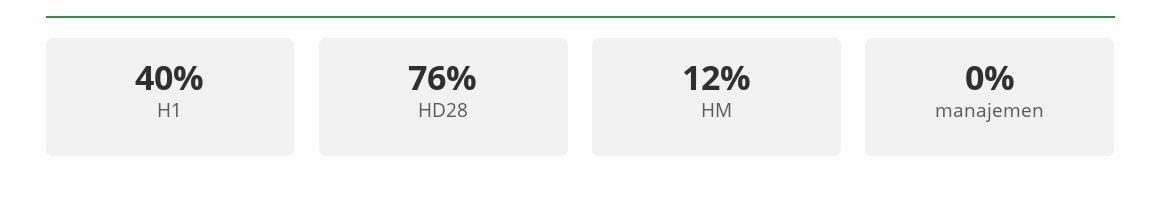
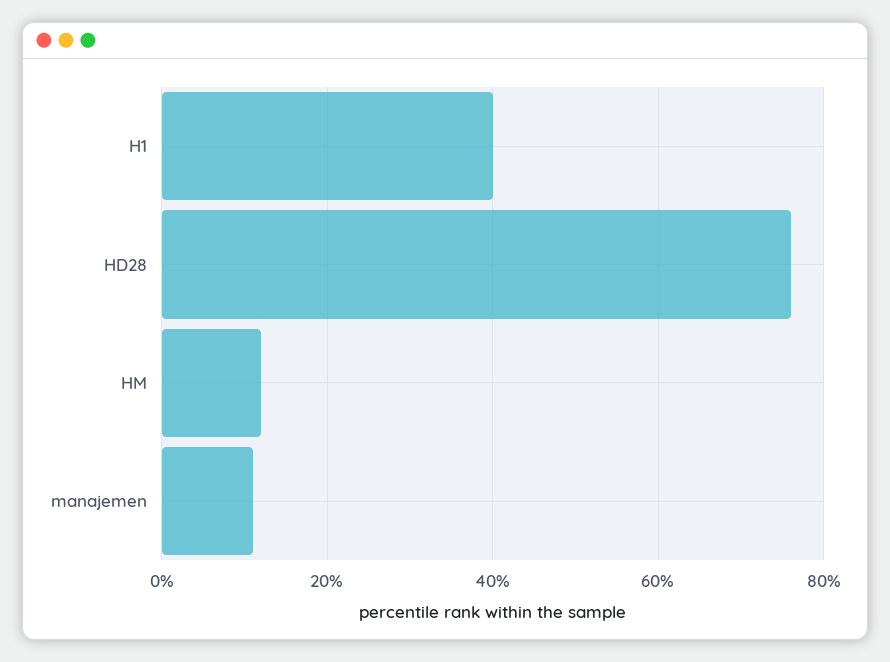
  {
    "H1": 40,
    "HD28": 76,
    "HM": 12,
-   "manajemen": 0
+   "manajemen": 10
  }

